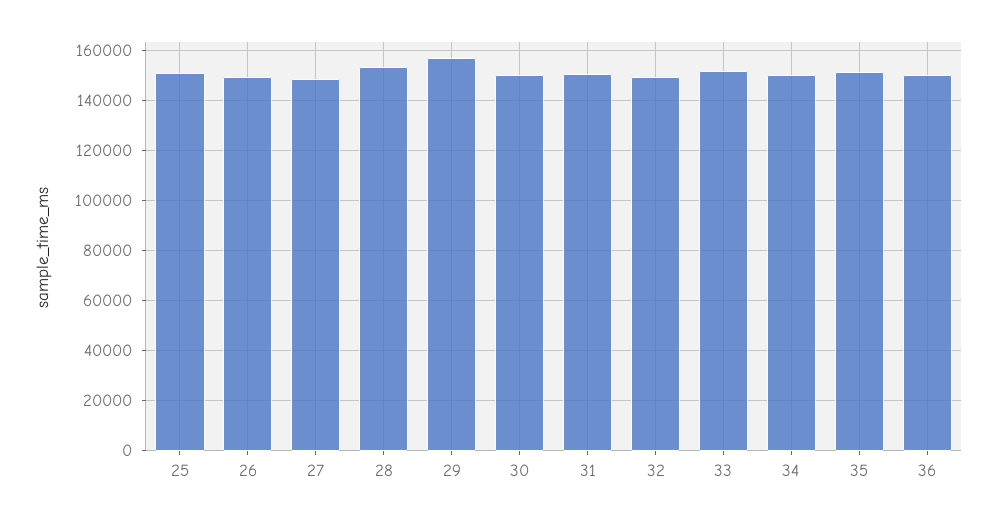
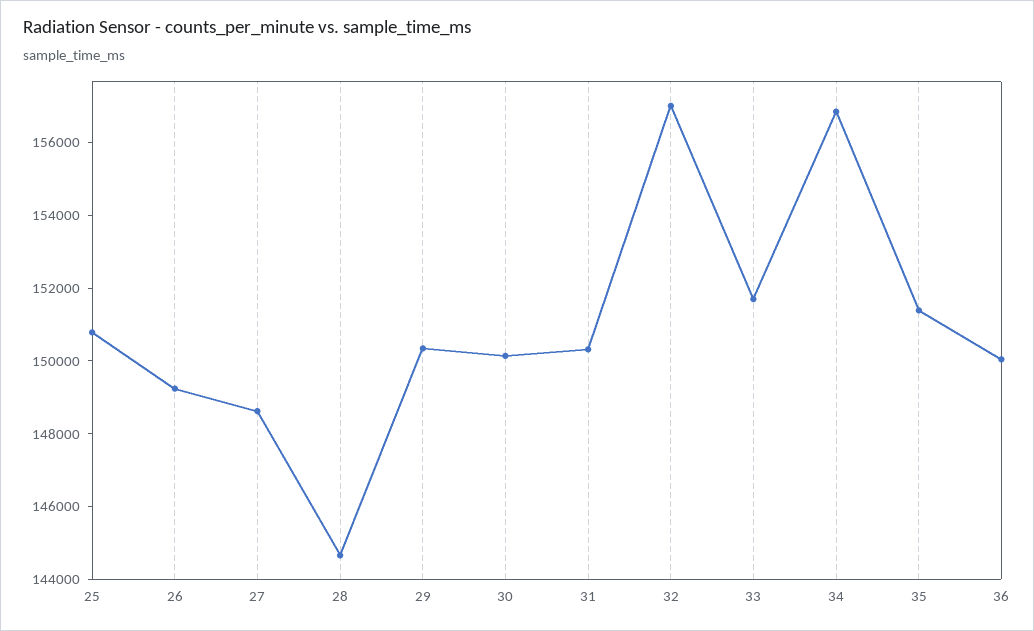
  {
    "25": 151000,
    "26": 149000,
    "27": 148500,
-   "28": 152500,
+   "28": 144500,
-   "29": 157500,
+   "29": 150500,
    "30": 150000,
    "31": 150500,
-   "32": 150000,
+   "32": 157000,
    "33": 151500,
-   "34": 150000,
+   "34": 157000,
    "35": 151500,
    "36": 150000
  }

